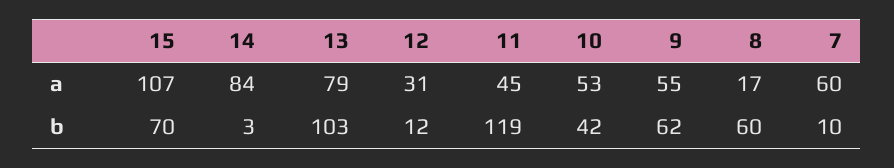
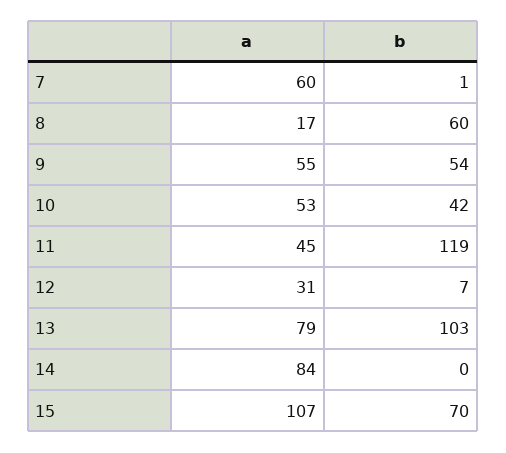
  {
    "15": {
      "a": 107,
      "b": 70
    },
    "14": {
      "a": 84,
-     "b": 3
+     "b": 0
    },
    "13": {
      "a": 79,
      "b": 103
    },
    "12": {
      "a": 31,
-     "b": 12
+     "b": 7
    },
    "11": {
      "a": 45,
      "b": 119
    },
    "10": {
      "a": 53,
      "b": 42
    },
    "9": {
      "a": 55,
-     "b": 62
+     "b": 54
    },
    "8": {
      "a": 17,
      "b": 60
    },
    "7": {
      "a": 60,
-     "b": 10
+     "b": 1
    }
  }

